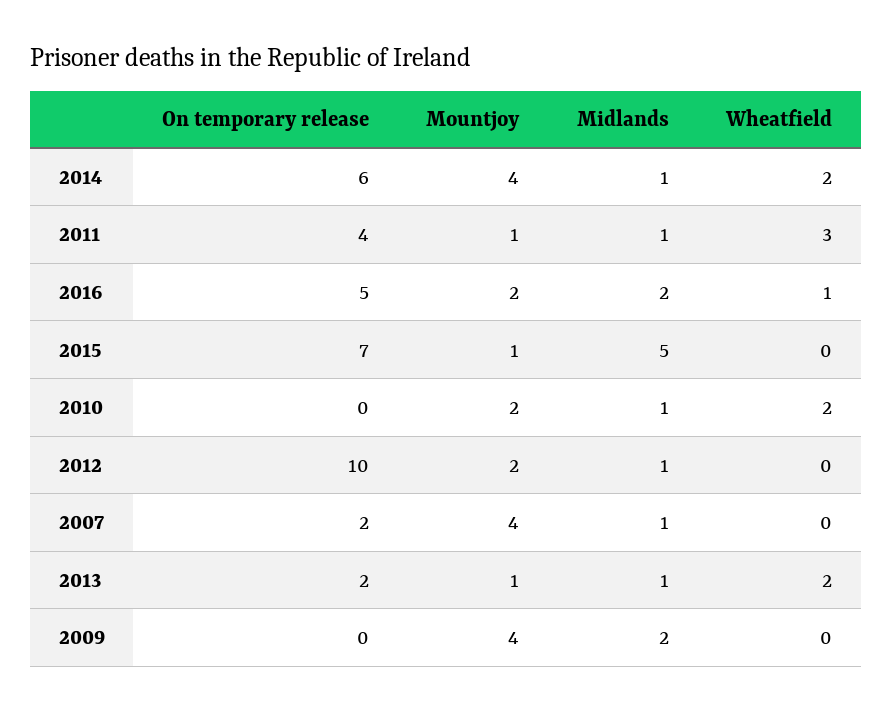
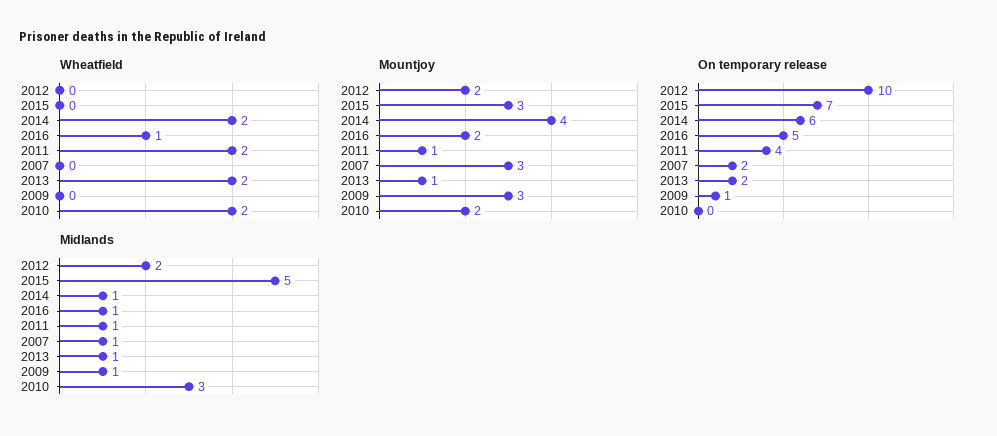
  {
    "On temporary release": {
      "2014": 6,
      "2011": 4,
      "2016": 5,
      "2015": 7,
      "2010": 0,
      "2012": 10,
      "2007": 2,
      "2013": 2,
-     "2009": 0
+     "2009": 1
    },
    "Mountjoy": {
      "2014": 4,
      "2011": 1,
      "2016": 2,
-     "2015": 1,
+     "2015": 3,
      "2010": 2,
      "2012": 2,
-     "2007": 4,
+     "2007": 3,
      "2013": 1,
-     "2009": 4
+     "2009": 3
    },
    "Midlands": {
      "2014": 1,
      "2011": 1,
-     "2016": 2,
+     "2016": 1,
      "2015": 5,
-     "2010": 1,
+     "2010": 3,
-     "2012": 1,
+     "2012": 2,
      "2007": 1,
      "2013": 1,
-     "2009": 2
+     "2009": 1
    },
    "Wheatfield": {
      "2014": 2,
-     "2011": 3,
+     "2011": 2,
      "2016": 1,
      "2015": 0,
      "2010": 2,
      "2012": 0,
      "2007": 0,
      "2013": 2,
      "2009": 0
    }
  }

